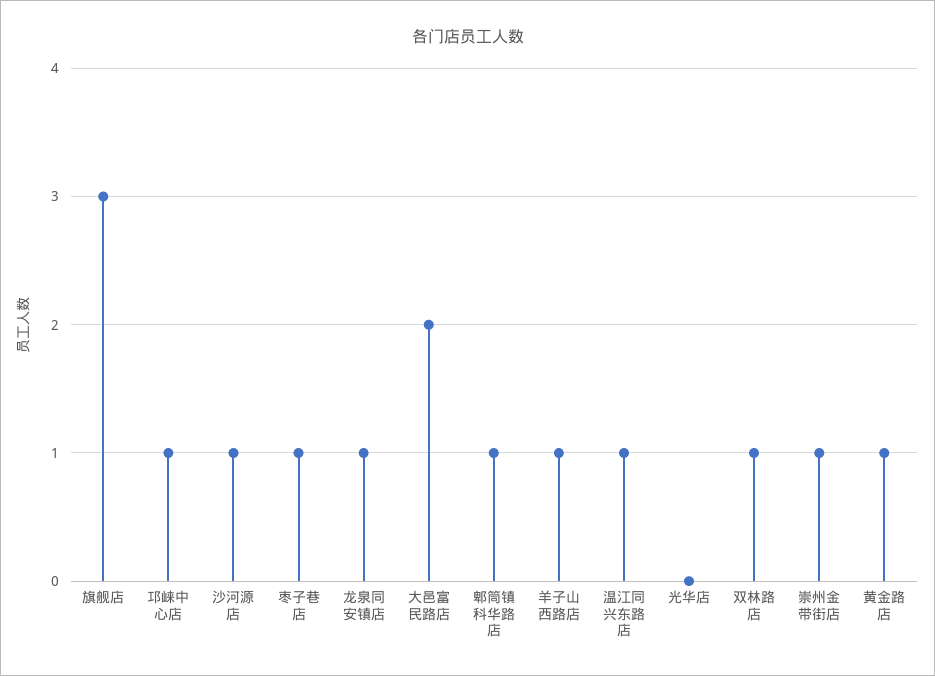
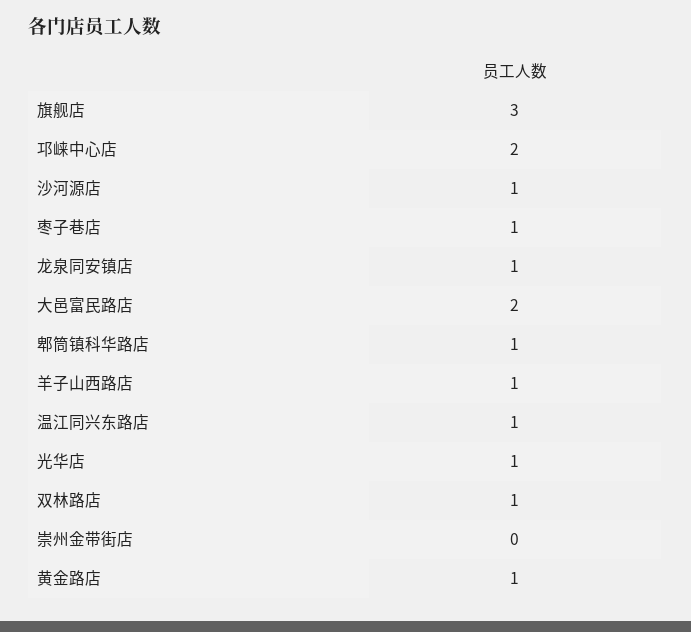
  {
    "旗舰店": 3,
-   "邛崃中心店": 1,
+   "邛崃中心店": 2,
    "沙河源店": 1,
    "枣子巷店": 1,
    "龙泉同安镇店": 1,
    "大邑富民路店": 2,
    "郫筒镇科华路店": 1,
    "羊子山西路店": 1,
    "温江同兴东路店": 1,
-   "光华店": 0,
+   "光华店": 1,
    "双林路店": 1,
-   "崇州金带街店": 1,
+   "崇州金带街店": 0,
    "黄金路店": 1
  }

